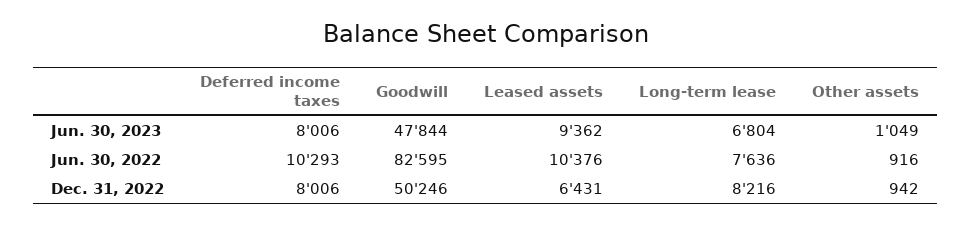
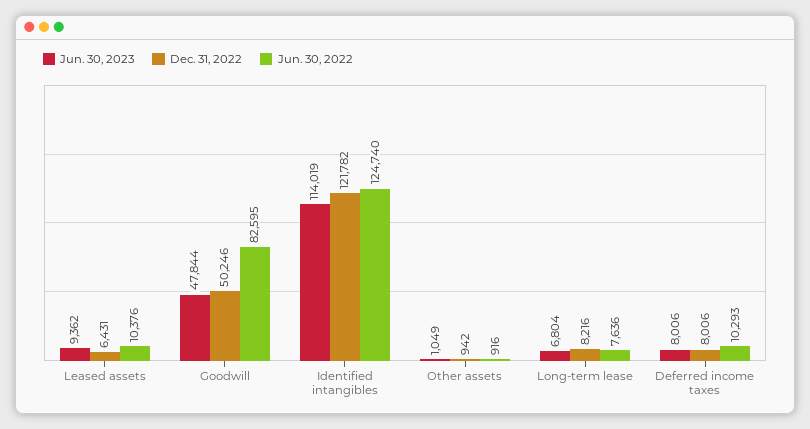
  {
    "Jun. 30, 2023": {
      "Deferred income taxes": 8006,
      "Goodwill": 47844,
      "Leased assets": 9362,
      "Long-term lease": 6804,
-     "Other assets": 1049
+     "Other assets": 1049,
+     "Identified intangibles": 114019
    },
    "Jun. 30, 2022": {
      "Deferred income taxes": 10293,
      "Goodwill": 82595,
      "Leased assets": 10376,
      "Long-term lease": 7636,
-     "Other assets": 916
+     "Other assets": 916,
+     "Identified intangibles": 124740
    },
    "Dec. 31, 2022": {
      "Deferred income taxes": 8006,
      "Goodwill": 50246,
      "Leased assets": 6431,
      "Long-term lease": 8216,
-     "Other assets": 942
+     "Other assets": 942,
+     "Identified intangibles": 121782
    }
  }

